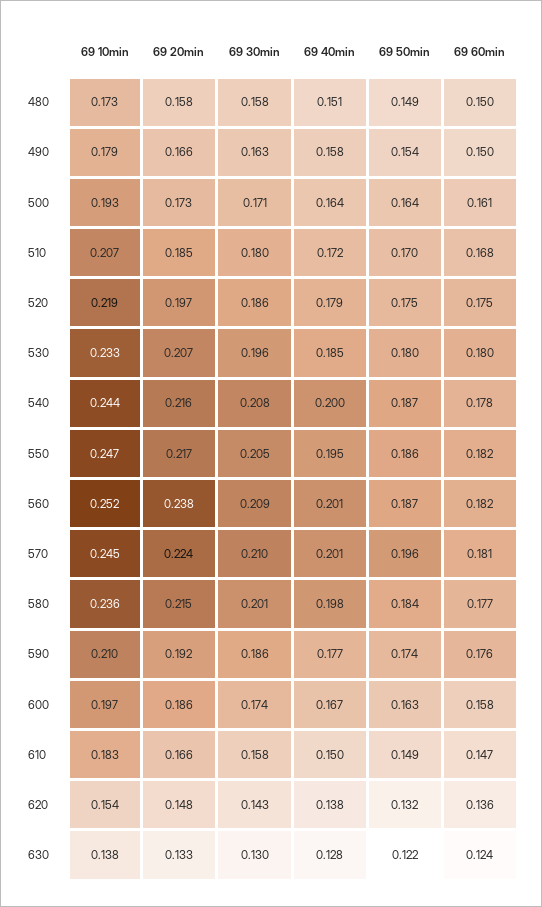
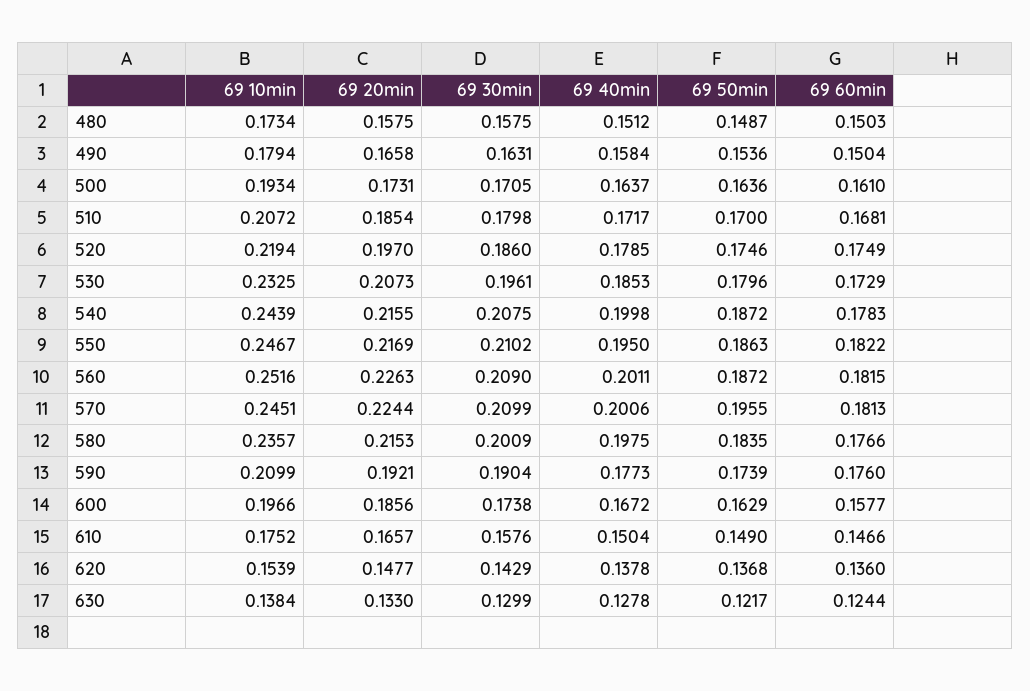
  {
    "69 10min": {
      "480": 0.1734,
      "490": 0.1794,
      "500": 0.1934,
      "510": 0.2072,
      "520": 0.2194,
      "530": 0.2325,
      "540": 0.2439,
      "550": 0.2467,
      "560": 0.2516,
      "570": 0.2451,
      "580": 0.2357,
      "590": 0.2099,
      "600": 0.1966,
-     "610": 0.183,
+     "610": 0.1752,
      "620": 0.1539,
      "630": 0.1384
    },
    "69 20min": {
      "480": 0.1575,
      "490": 0.1658,
      "500": 0.1731,
      "510": 0.1854,
      "520": 0.197,
      "530": 0.2073,
      "540": 0.2155,
      "550": 0.2169,
-     "560": 0.238,
+     "560": 0.2263,
      "570": 0.2244,
      "580": 0.2153,
      "590": 0.1921,
      "600": 0.1856,
      "610": 0.1657,
      "620": 0.1477,
      "630": 0.133
    },
    "69 30min": {
      "480": 0.1575,
      "490": 0.1631,
      "500": 0.1705,
      "510": 0.1798,
      "520": 0.186,
      "530": 0.1961,
      "540": 0.2075,
-     "550": 0.205,
+     "550": 0.2102,
      "560": 0.209,
      "570": 0.2099,
      "580": 0.2009,
-     "590": 0.186,
+     "590": 0.1904,
      "600": 0.1738,
      "610": 0.1576,
      "620": 0.1429,
      "630": 0.1299
    },
    "69 40min": {
      "480": 0.1512,
      "490": 0.1584,
      "500": 0.1637,
      "510": 0.1717,
      "520": 0.1785,
      "530": 0.1853,
      "540": 0.1998,
      "550": 0.195,
      "560": 0.2011,
      "570": 0.2006,
      "580": 0.1975,
      "590": 0.1773,
      "600": 0.1672,
      "610": 0.1504,
      "620": 0.1378,
      "630": 0.1278
    },
    "69 50min": {
      "480": 0.1487,
      "490": 0.1536,
      "500": 0.1636,
      "510": 0.17,
      "520": 0.1746,
      "530": 0.1796,
      "540": 0.1872,
      "550": 0.1863,
      "560": 0.1872,
      "570": 0.1955,
      "580": 0.1835,
      "590": 0.1739,
      "600": 0.1629,
      "610": 0.149,
-     "620": 0.132,
+     "620": 0.1368,
      "630": 0.1217
    },
    "69 60min": {
      "480": 0.1503,
      "490": 0.1504,
      "500": 0.161,
      "510": 0.1681,
      "520": 0.1749,
-     "530": 0.18,
+     "530": 0.1729,
      "540": 0.1783,
      "550": 0.1822,
      "560": 0.1815,
      "570": 0.1813,
      "580": 0.1766,
      "590": 0.176,
      "600": 0.1577,
      "610": 0.1466,
      "620": 0.136,
      "630": 0.1244
    }
  }

